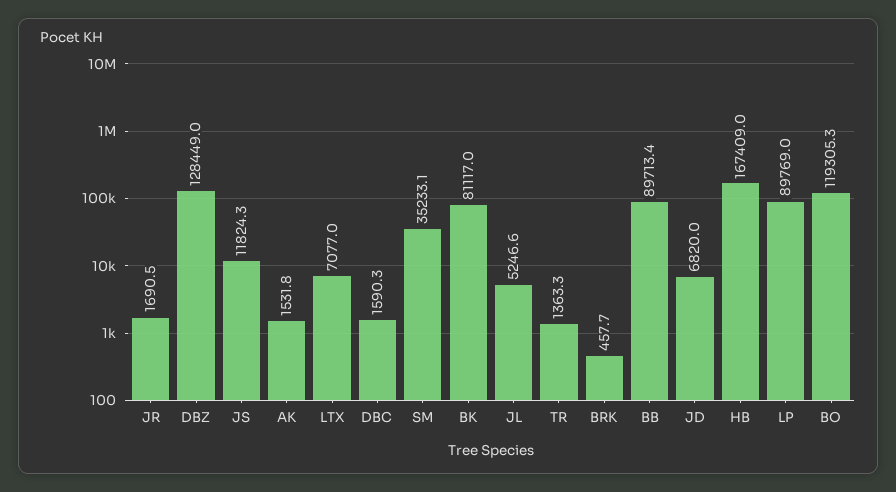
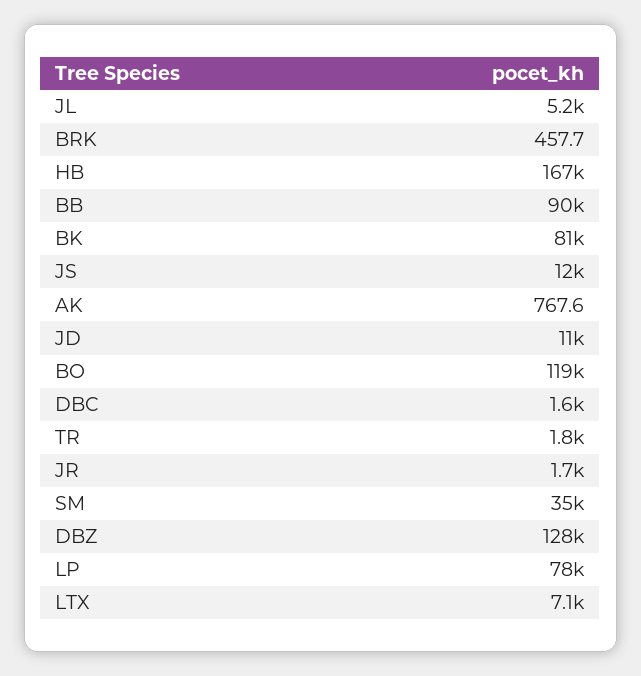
  {
    "JR": 1690.5,
    "DBZ": 128449,
    "JS": 11824.3,
-   "AK": 1531.8,
+   "AK": 767.6,
    "LTX": 7077,
    "DBC": 1590.3,
    "SM": 35233.1,
    "BK": 81117,
    "JL": 5246.6,
-   "TR": 1363.3,
+   "TR": 1800,
    "BRK": 457.7,
    "BB": 89713.4,
-   "JD": 6820,
+   "JD": 11000,
    "HB": 167409,
-   "LP": 89769,
+   "LP": 78000,
    "BO": 119305.3
  }

